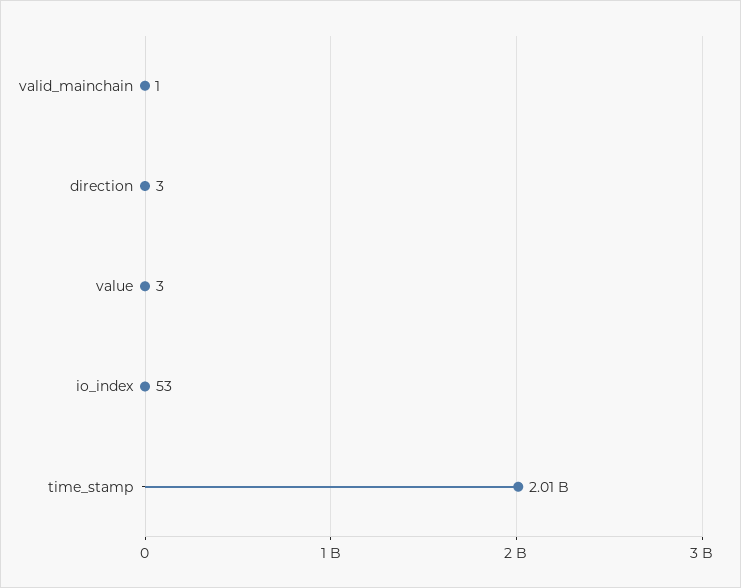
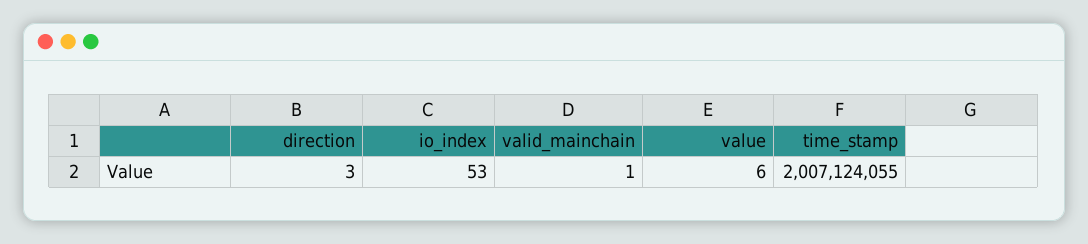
  {
    "valid_mainchain": 1,
    "direction": 3,
-   "value": 3,
+   "value": 6,
    "io_index": 53,
    "time_stamp": 2007124055
  }

